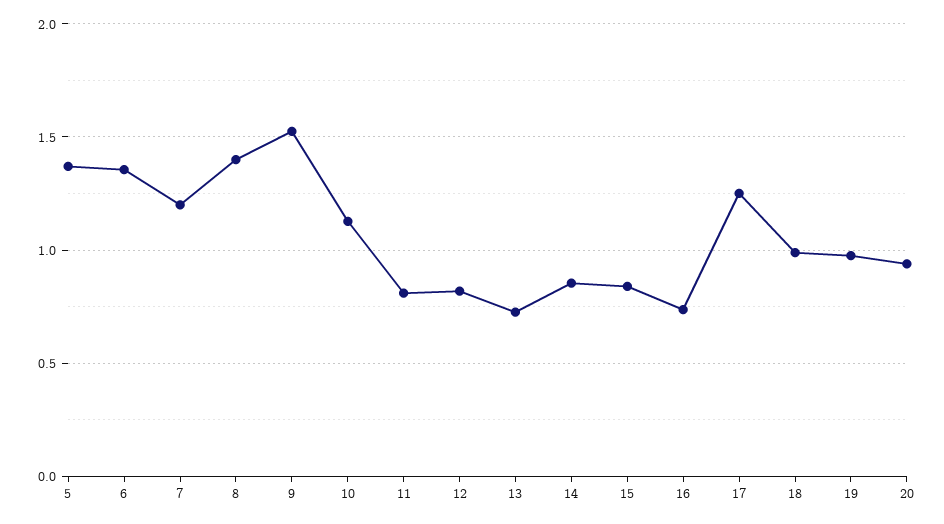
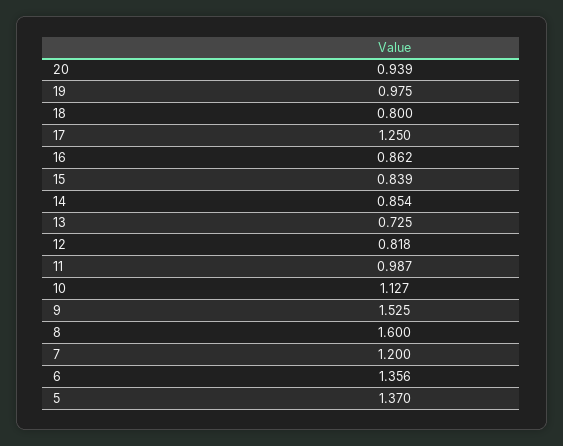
  {
    "5": 1.37,
    "6": 1.356,
    "7": 1.2,
-   "8": 1.4,
+   "8": 1.6,
    "9": 1.525,
    "10": 1.127,
-   "11": 0.8,
+   "11": 0.987,
    "12": 0.818,
    "13": 0.725,
    "14": 0.854,
    "15": 0.839,
-   "16": 0.75,
+   "16": 0.862,
    "17": 1.25,
-   "18": 1,
+   "18": 0.8,
    "19": 0.975,
    "20": 0.939
  }

